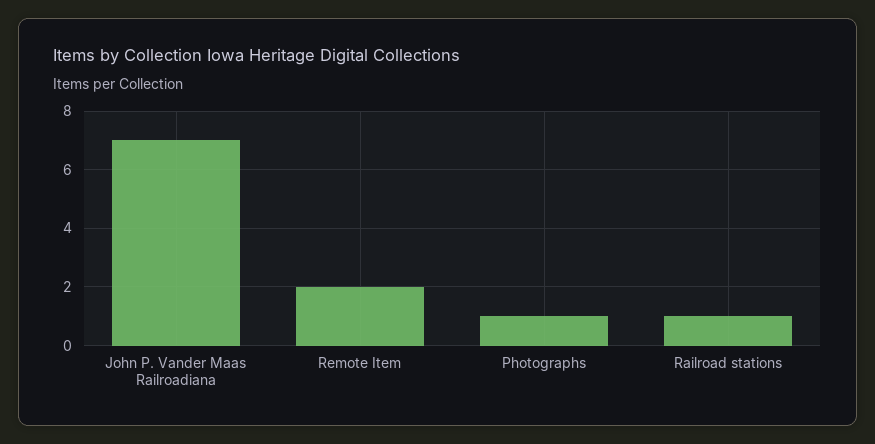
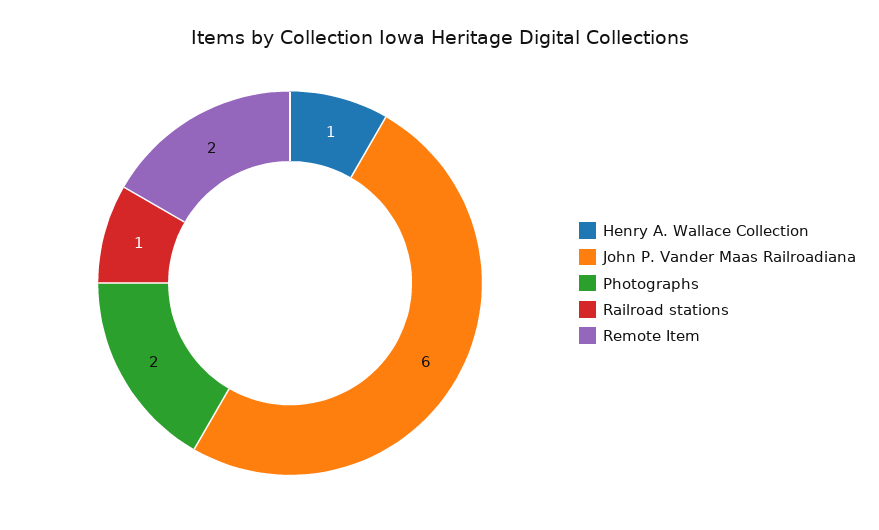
  {
-   "John P. Vander Maas Railroadiana": 7,
+   "John P. Vander Maas Railroadiana": 6,
    "Remote Item": 2,
-   "Photographs": 1,
+   "Photographs": 2,
-   "Railroad stations": 1
+   "Railroad stations": 1,
+   "Henry A. Wallace Collection": 1
  }

